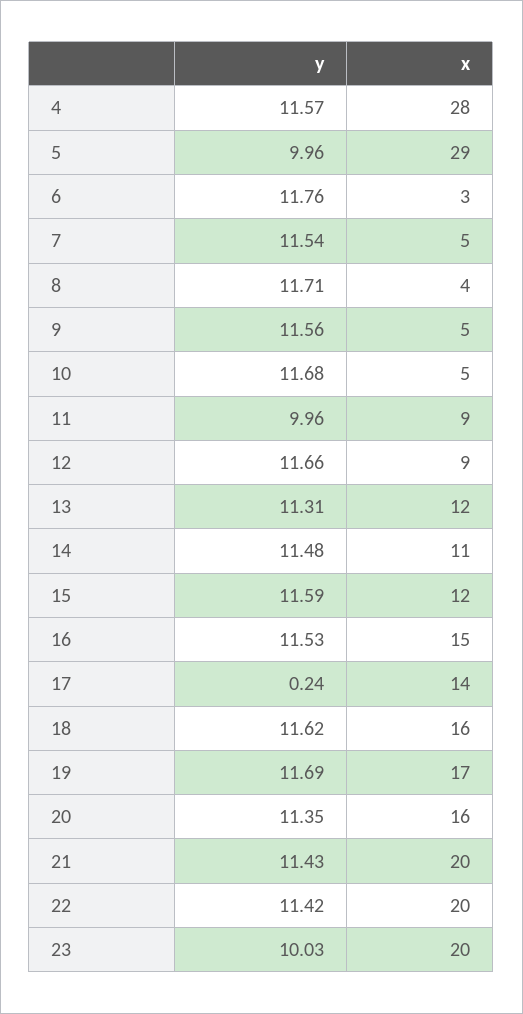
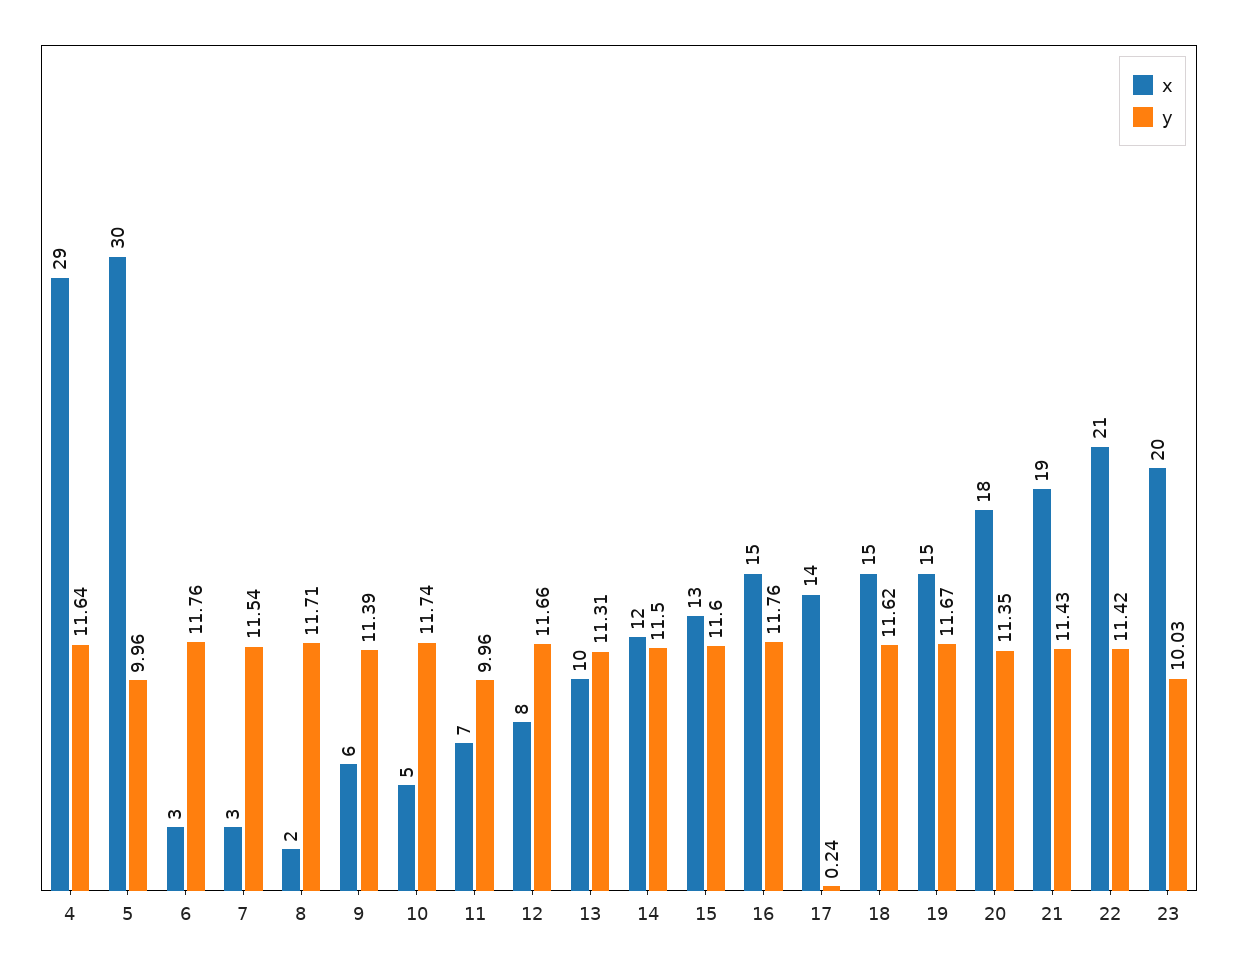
  {
    "y": {
-     "4": 11.57,
+     "4": 11.64,
      "5": 9.96,
      "6": 11.76,
      "7": 11.54,
      "8": 11.71,
-     "9": 11.56,
+     "9": 11.39,
-     "10": 11.68,
+     "10": 11.74,
      "11": 9.96,
      "12": 11.66,
      "13": 11.31,
-     "14": 11.48,
+     "14": 11.5,
-     "15": 11.59,
+     "15": 11.6,
-     "16": 11.53,
+     "16": 11.76,
      "17": 0.24,
      "18": 11.62,
-     "19": 11.69,
+     "19": 11.67,
      "20": 11.35,
      "21": 11.43,
      "22": 11.42,
      "23": 10.03
    },
    "x": {
-     "4": 28,
+     "4": 29,
-     "5": 29,
+     "5": 30,
      "6": 3,
-     "7": 5,
+     "7": 3,
-     "8": 4,
+     "8": 2,
-     "9": 5,
+     "9": 6,
      "10": 5,
-     "11": 9,
+     "11": 7,
-     "12": 9,
+     "12": 8,
-     "13": 12,
+     "13": 10,
-     "14": 11,
+     "14": 12,
-     "15": 12,
+     "15": 13,
      "16": 15,
      "17": 14,
-     "18": 16,
+     "18": 15,
-     "19": 17,
+     "19": 15,
-     "20": 16,
+     "20": 18,
-     "21": 20,
+     "21": 19,
-     "22": 20,
+     "22": 21,
      "23": 20
    }
  }

